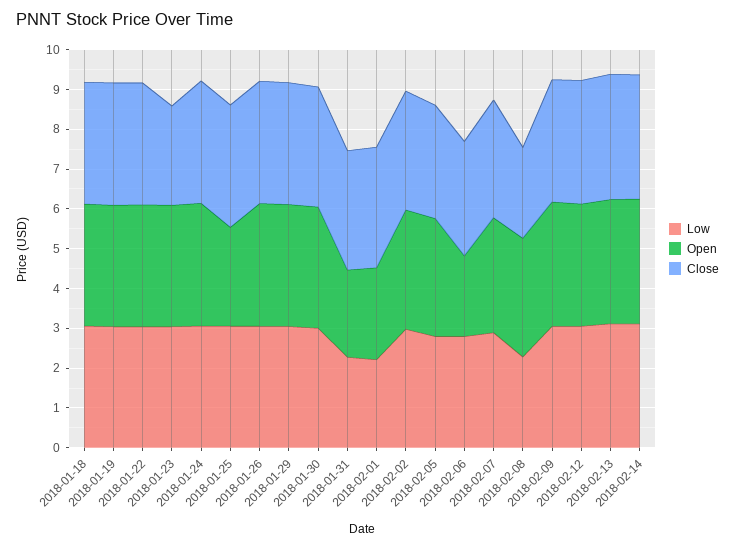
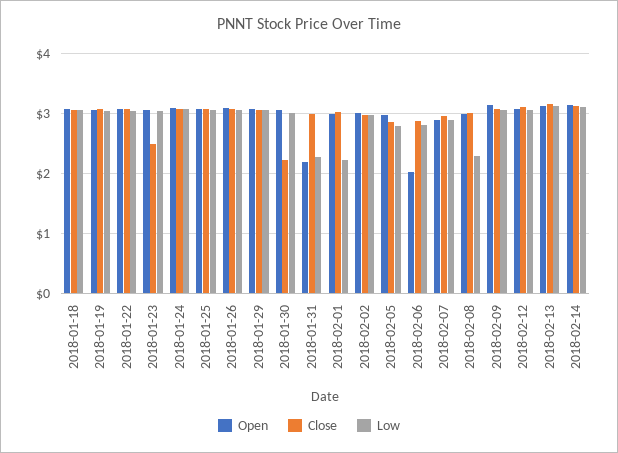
  {
    "Low": {
      "2018-01-18": 3.1,
      "2018-01-19": 3,
      "2018-01-22": 3,
      "2018-01-23": 3,
      "2018-01-24": 3.1,
      "2018-01-25": 3.1,
      "2018-01-26": 3.1,
      "2018-01-29": 3,
      "2018-01-30": 3,
      "2018-01-31": 2.3,
      "2018-02-01": 2.2,
      "2018-02-02": 3,
      "2018-02-05": 2.8,
      "2018-02-06": 2.8,
      "2018-02-07": 2.9,
      "2018-02-08": 2.3,
      "2018-02-09": 3,
      "2018-02-12": 3.1,
      "2018-02-13": 3.1,
      "2018-02-14": 3.1
    },
    "Open": {
      "2018-01-18": 3.1,
      "2018-01-19": 3.1,
      "2018-01-22": 3.1,
      "2018-01-23": 3.1,
      "2018-01-24": 3.1,
-     "2018-01-25": 2.5,
+     "2018-01-25": 3.1,
      "2018-01-26": 3.1,
      "2018-01-29": 3.1,
      "2018-01-30": 3,
      "2018-01-31": 2.2,
-     "2018-02-01": 2.25,
+     "2018-02-01": 3,
      "2018-02-02": 3,
      "2018-02-05": 3,
      "2018-02-06": 2,
      "2018-02-07": 2.9,
      "2018-02-08": 3,
      "2018-02-09": 3.1,
      "2018-02-12": 3.1,
      "2018-02-13": 3.1,
      "2018-02-14": 3.1
    },
    "Close": {
      "2018-01-18": 3.1,
      "2018-01-19": 3.1,
      "2018-01-22": 3.1,
      "2018-01-23": 2.5,
      "2018-01-24": 3.1,
      "2018-01-25": 3.1,
      "2018-01-26": 3.1,
      "2018-01-29": 3.1,
-     "2018-01-30": 3,
+     "2018-01-30": 2.2,
      "2018-01-31": 3,
      "2018-02-01": 3,
      "2018-02-02": 3,
      "2018-02-05": 2.8,
      "2018-02-06": 2.9,
      "2018-02-07": 3,
-     "2018-02-08": 2.25,
+     "2018-02-08": 3,
      "2018-02-09": 3.1,
      "2018-02-12": 3.1,
      "2018-02-13": 3.1,
      "2018-02-14": 3.1
    }
  }

